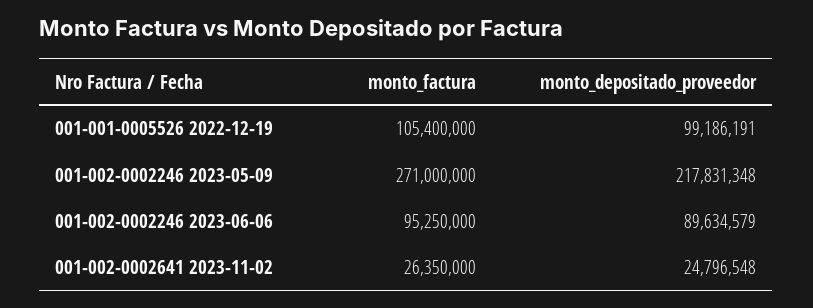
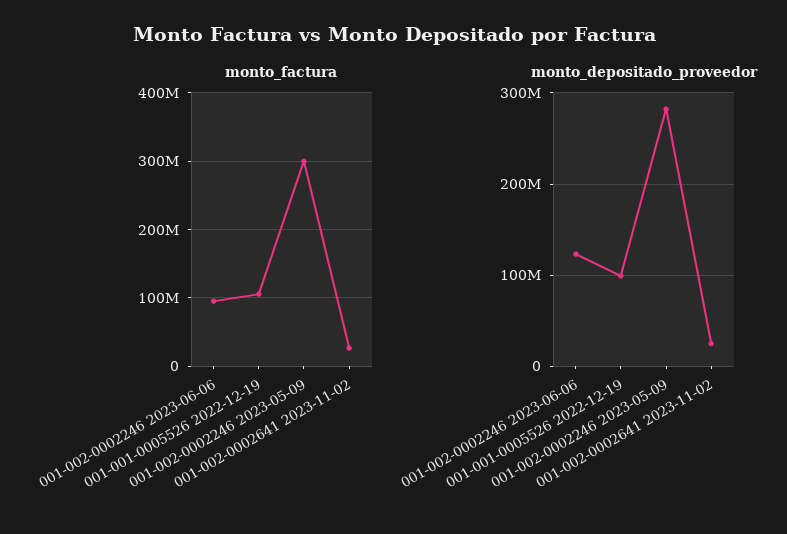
  {
    "monto_factura": {
      "001-001-0005526 2022-12-19": 105400000,
-     "001-002-0002246 2023-05-09": 271000000,
+     "001-002-0002246 2023-05-09": 300000000,
      "001-002-0002246 2023-06-06": 95250000,
      "001-002-0002641 2023-11-02": 26350000
    },
    "monto_depositado_proveedor": {
      "001-001-0005526 2022-12-19": 99186191,
-     "001-002-0002246 2023-05-09": 217831348,
+     "001-002-0002246 2023-05-09": 280000000,
-     "001-002-0002246 2023-06-06": 89634579,
+     "001-002-0002246 2023-06-06": 120000000,
      "001-002-0002641 2023-11-02": 24796548
    }
  }

